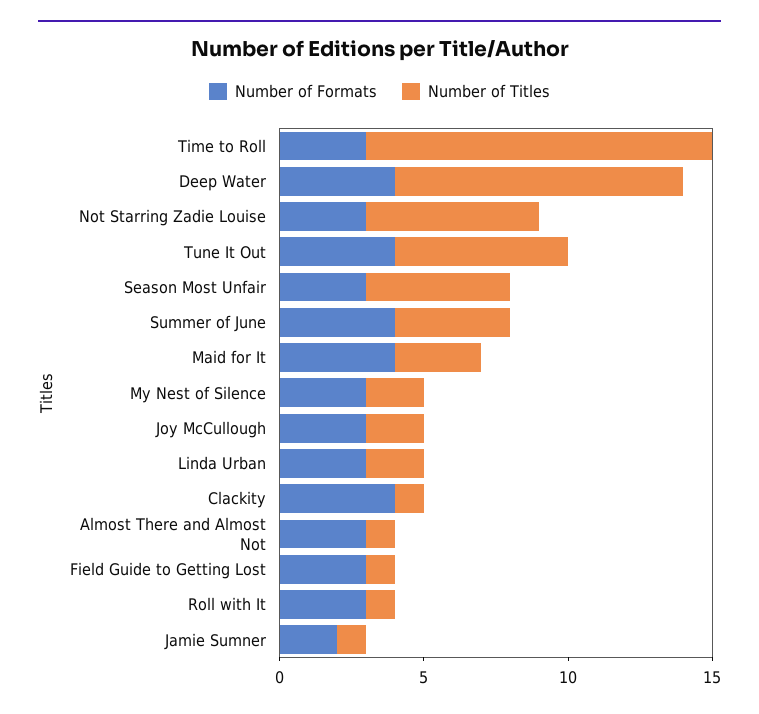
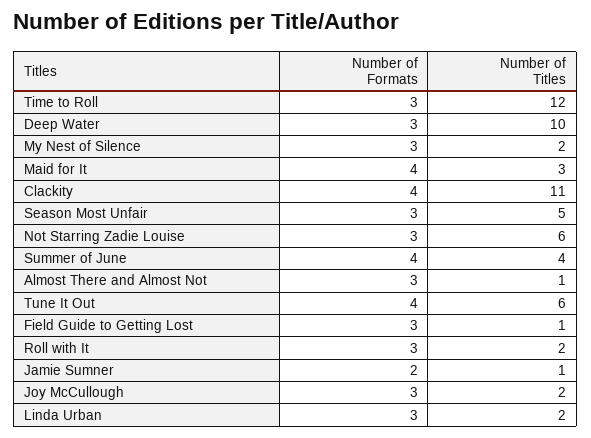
  {
    "Number of Formats": {
      "Time to Roll": 3,
-     "Deep Water": 4,
+     "Deep Water": 3,
      "Not Starring Zadie Louise": 3,
      "Tune It Out": 4,
      "Season Most Unfair": 3,
      "Summer of June": 4,
      "Maid for It": 4,
      "My Nest of Silence": 3,
      "Joy McCullough": 3,
      "Linda Urban": 3,
      "Clackity": 4,
      "Almost There and Almost Not": 3,
      "Field Guide to Getting Lost": 3,
      "Roll with It": 3,
      "Jamie Sumner": 2
    },
    "Number of Titles": {
      "Time to Roll": 12,
      "Deep Water": 10,
      "Not Starring Zadie Louise": 6,
      "Tune It Out": 6,
      "Season Most Unfair": 5,
      "Summer of June": 4,
      "Maid for It": 3,
      "My Nest of Silence": 2,
      "Joy McCullough": 2,
      "Linda Urban": 2,
-     "Clackity": 1,
+     "Clackity": 11,
      "Almost There and Almost Not": 1,
      "Field Guide to Getting Lost": 1,
-     "Roll with It": 1,
+     "Roll with It": 2,
      "Jamie Sumner": 1
    }
  }

